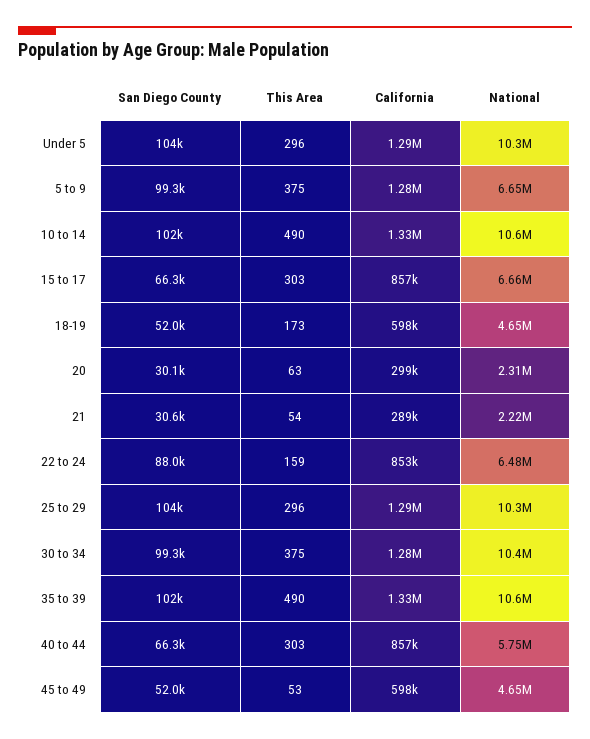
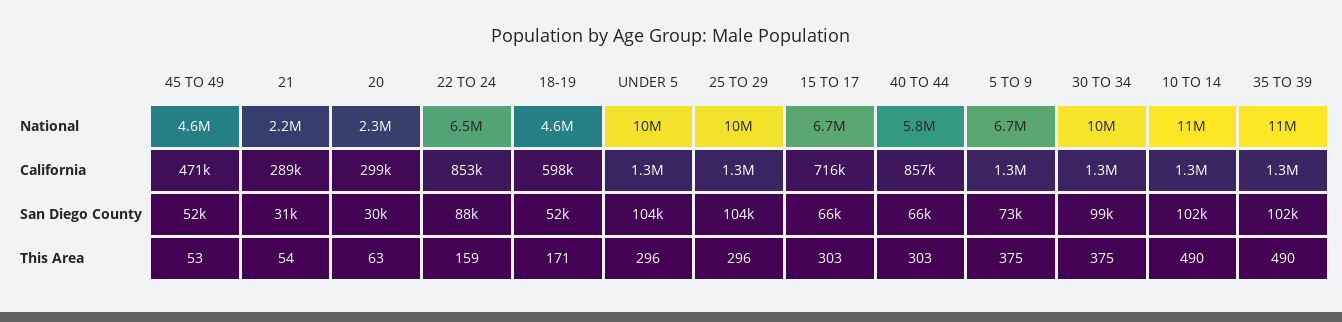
  {
    "San Diego County": {
      "Under 5": 104000,
-     "5 to 9": 99300,
+     "5 to 9": 73000,
      "10 to 14": 102000,
      "15 to 17": 66300,
      "18-19": 52000,
      "20": 30100,
      "21": 30600,
      "22 to 24": 88000,
      "25 to 29": 104000,
      "30 to 34": 99300,
      "35 to 39": 102000,
      "40 to 44": 66300,
      "45 to 49": 52000
    },
    "This Area": {
      "Under 5": 296,
      "5 to 9": 375,
      "10 to 14": 490,
      "15 to 17": 303,
-     "18-19": 173,
+     "18-19": 171,
      "20": 63,
      "21": 54,
      "22 to 24": 159,
      "25 to 29": 296,
      "30 to 34": 375,
      "35 to 39": 490,
      "40 to 44": 303,
      "45 to 49": 53
    },
    "California": {
      "Under 5": 1290000,
      "5 to 9": 1280000,
      "10 to 14": 1330000,
-     "15 to 17": 857000,
+     "15 to 17": 716000,
      "18-19": 598000,
      "20": 299000,
      "21": 289000,
      "22 to 24": 853000,
      "25 to 29": 1290000,
      "30 to 34": 1280000,
      "35 to 39": 1330000,
      "40 to 44": 857000,
-     "45 to 49": 598000
+     "45 to 49": 471000
    },
    "National": {
      "Under 5": 10300000,
      "5 to 9": 6650000,
      "10 to 14": 10600000,
      "15 to 17": 6660000,
      "18-19": 4650000,
      "20": 2310000,
      "21": 2220000,
      "22 to 24": 6480000,
      "25 to 29": 10300000,
      "30 to 34": 10400000,
      "35 to 39": 10600000,
      "40 to 44": 5750000,
      "45 to 49": 4650000
    }
  }

